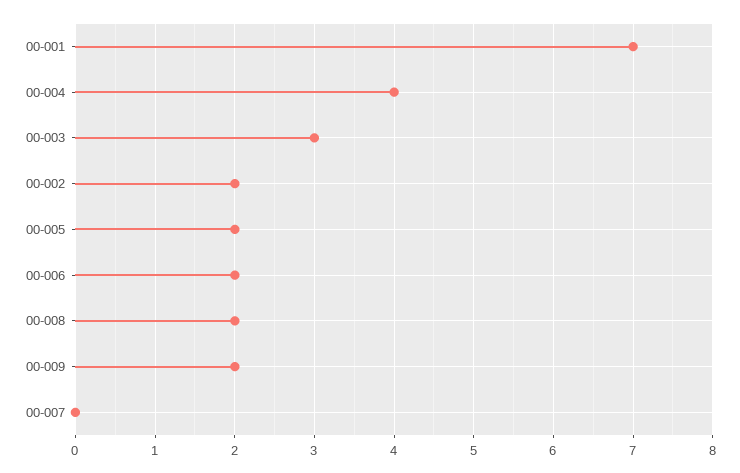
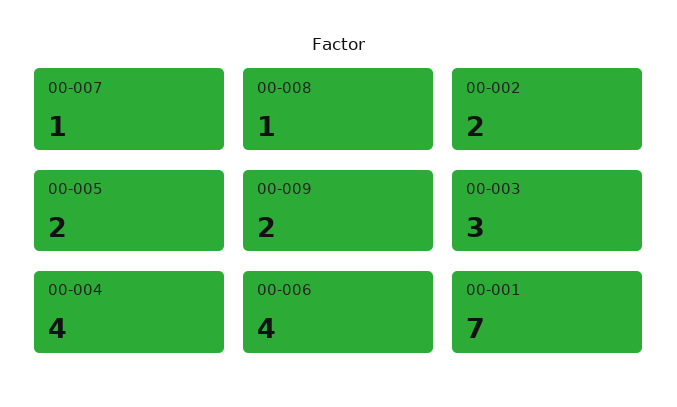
  {
    "00-001": 7,
    "00-004": 4,
    "00-003": 3,
    "00-002": 2,
    "00-005": 2,
-   "00-006": 2,
+   "00-006": 4,
-   "00-008": 2,
+   "00-008": 1,
    "00-009": 2,
-   "00-007": 0
+   "00-007": 1
  }

